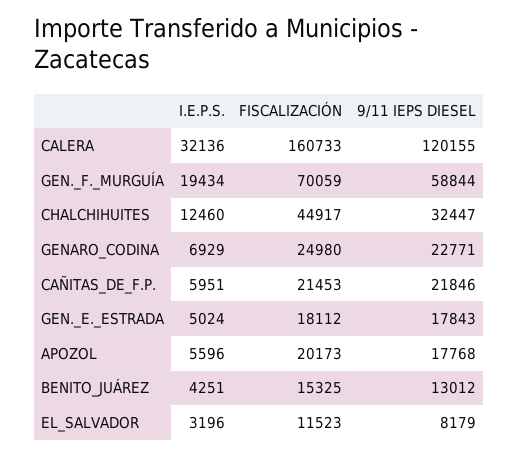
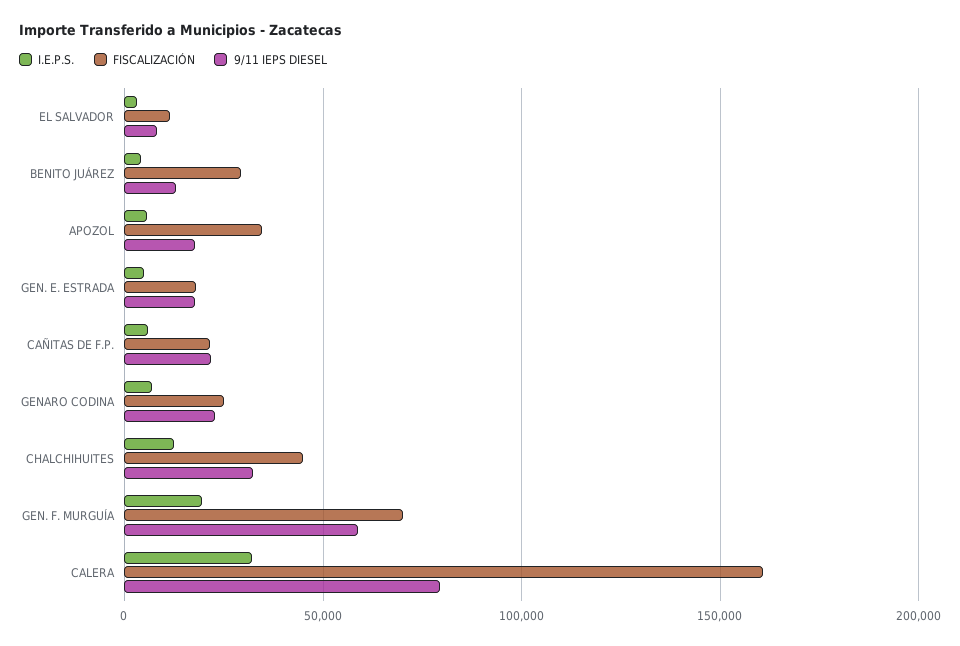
  {
    "I.E.P.S.": {
      "CALERA": 32136,
      "GEN._F._MURGUÍA": 19434,
      "CHALCHIHUITES": 12460,
      "GENARO_CODINA": 6929,
      "CAÑITAS_DE_F.P.": 5951,
      "GEN._E._ESTRADA": 5024,
      "APOZOL": 5596,
      "BENITO_JUÁREZ": 4251,
      "EL_SALVADOR": 3196
    },
    "FISCALIZACIÓN": {
      "CALERA": 160733,
      "GEN._F._MURGUÍA": 70059,
      "CHALCHIHUITES": 44917,
      "GENARO_CODINA": 24980,
      "CAÑITAS_DE_F.P.": 21453,
      "GEN._E._ESTRADA": 18112,
-     "APOZOL": 20173,
+     "APOZOL": 35000,
-     "BENITO_JUÁREZ": 15325,
+     "BENITO_JUÁREZ": 30000,
      "EL_SALVADOR": 11523
    },
    "9/11 IEPS DIESEL": {
-     "CALERA": 120155,
+     "CALERA": 80000,
      "GEN._F._MURGUÍA": 58844,
      "CHALCHIHUITES": 32447,
      "GENARO_CODINA": 22771,
      "CAÑITAS_DE_F.P.": 21846,
      "GEN._E._ESTRADA": 17843,
      "APOZOL": 17768,
      "BENITO_JUÁREZ": 13012,
      "EL_SALVADOR": 8179
    }
  }

